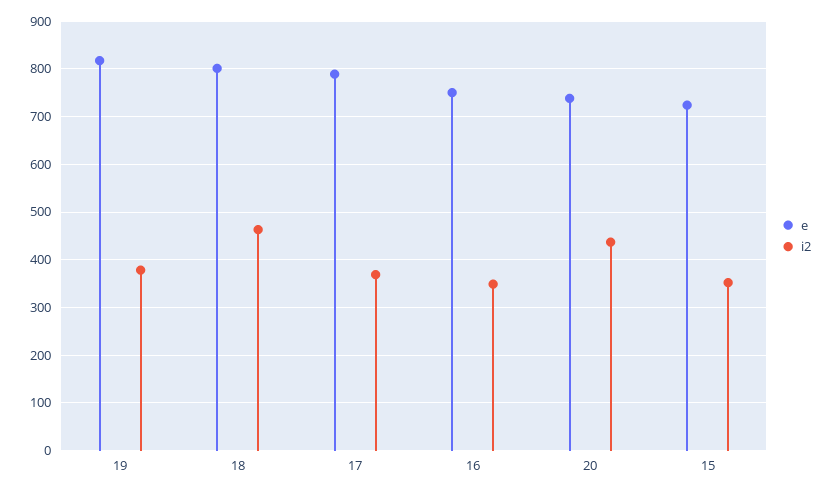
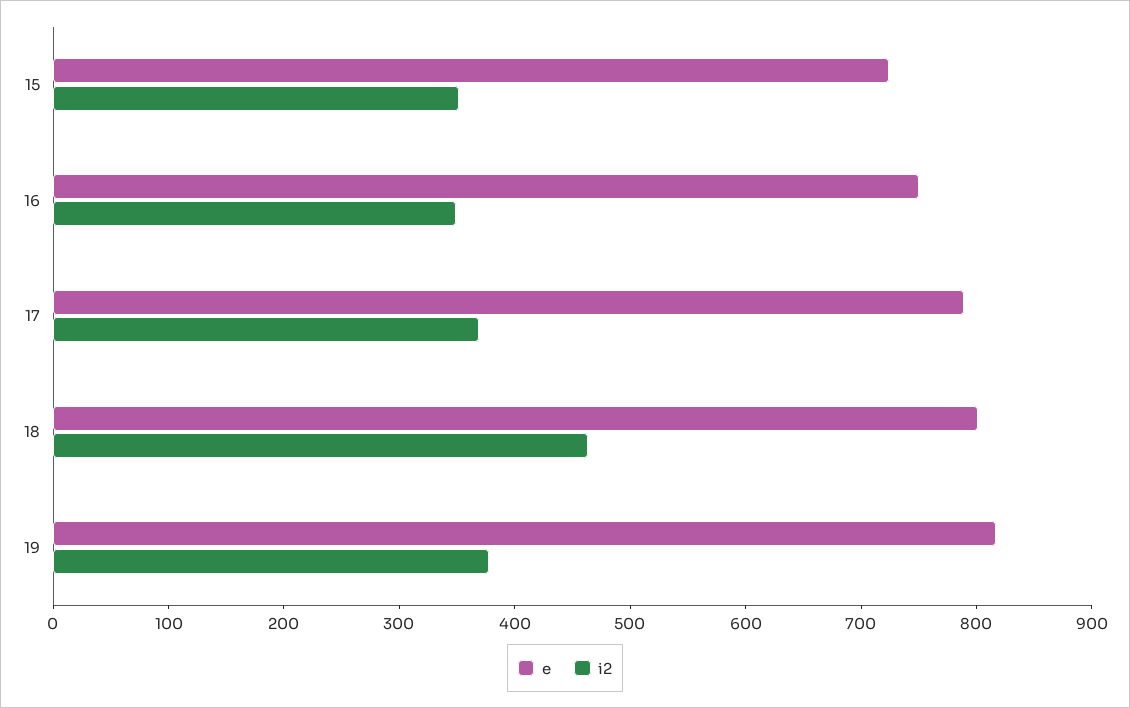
  {
    "e": {
      "19": 820,
      "18": 800,
      "17": 780,
      "16": 760,
-     "20": 740,
      "15": 720
    },
    "i2": {
      "19": 380,
      "18": 460,
      "17": 360,
      "16": 340,
-     "20": 440,
      "15": 360
    }
  }

